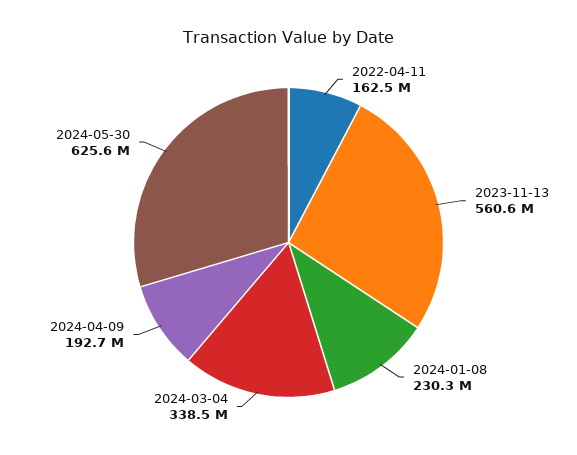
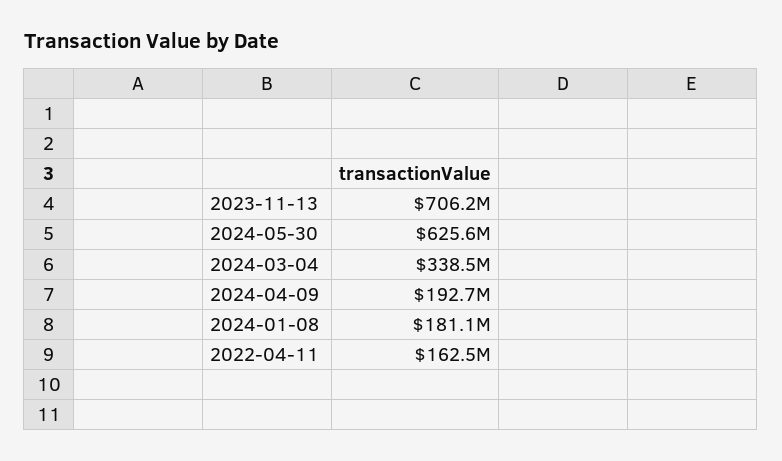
  {
    "2022-04-11": 162500000,
-   "2023-11-13": 560600000,
+   "2023-11-13": 706200000,
-   "2024-01-08": 230300000,
+   "2024-01-08": 181100000,
    "2024-03-04": 338500000,
    "2024-04-09": 192700000,
    "2024-05-30": 625600000
  }

